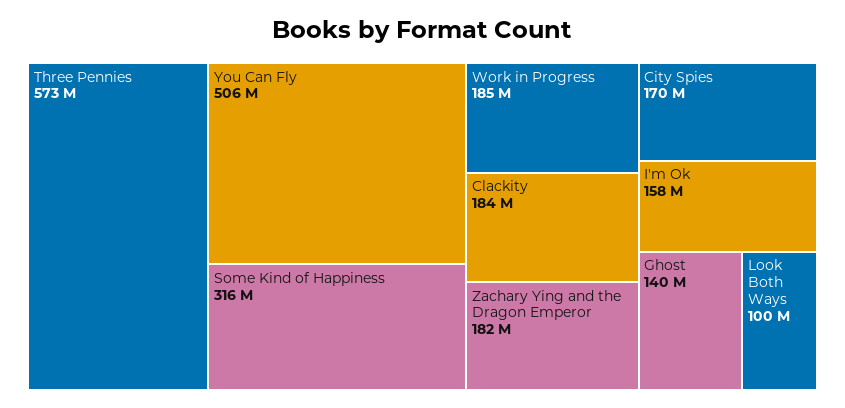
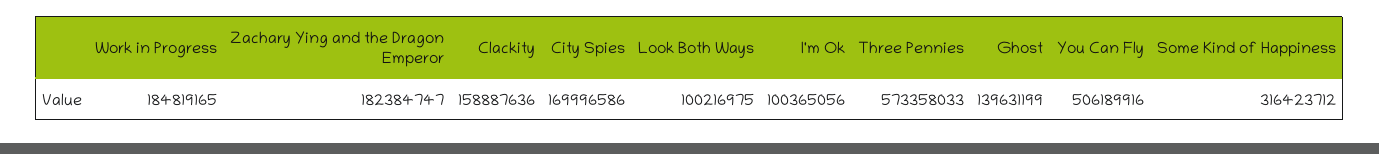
  {
    "Three Pennies": 573358033,
    "You Can Fly": 506189916,
    "Some Kind of Happiness": 316423712,
    "Work in Progress": 184819165,
-   "Clackity": 184000000,
+   "Clackity": 158887636,
    "Zachary Ying and the Dragon Emperor": 182384747,
    "City Spies": 169996586,
-   "I'm Ok": 158000000,
+   "I'm Ok": 100365056,
    "Ghost": 139631199,
    "Look Both Ways": 100216975
  }

